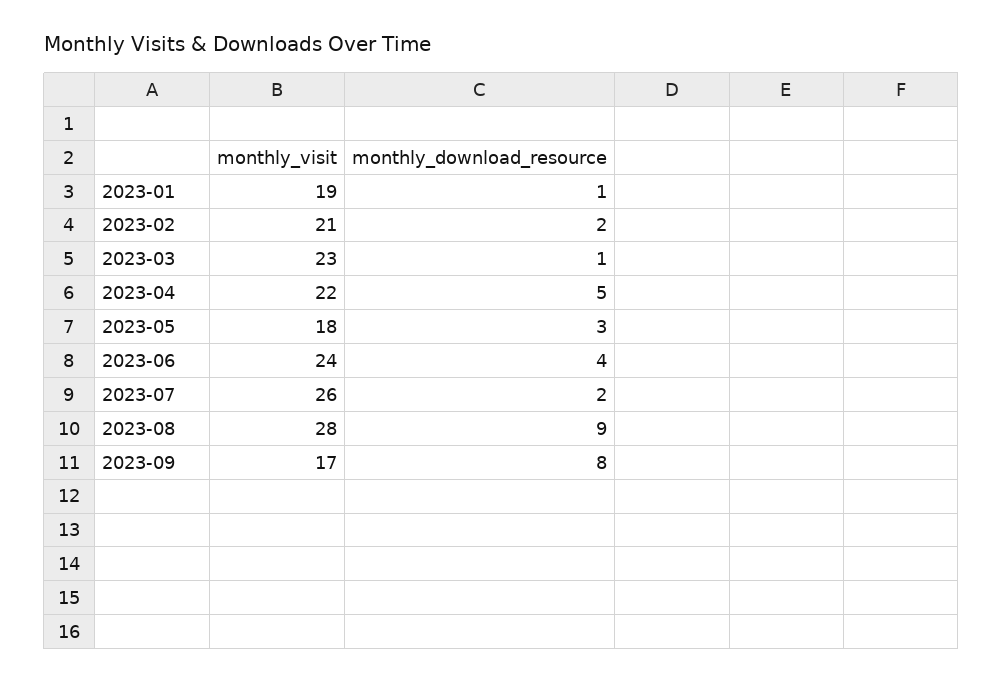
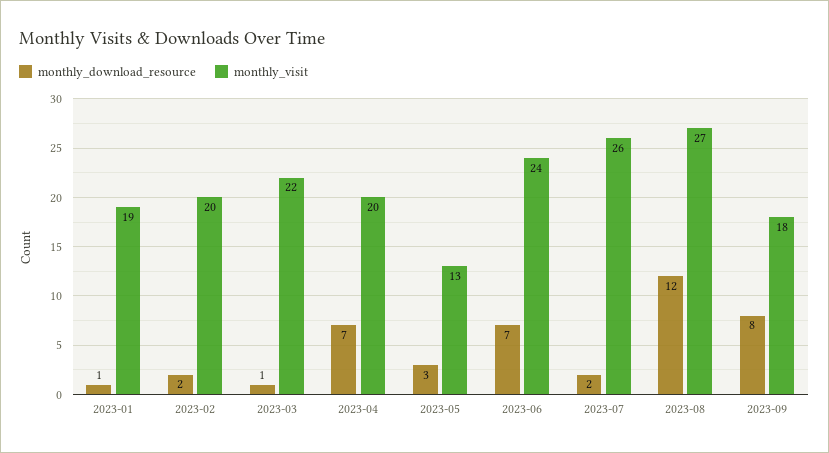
  {
    "monthly_visit": {
      "2023-01": 19,
-     "2023-02": 21,
+     "2023-02": 20,
-     "2023-03": 23,
+     "2023-03": 22,
-     "2023-04": 22,
+     "2023-04": 20,
-     "2023-05": 18,
+     "2023-05": 13,
      "2023-06": 24,
      "2023-07": 26,
-     "2023-08": 28,
+     "2023-08": 27,
-     "2023-09": 17
+     "2023-09": 18
    },
    "monthly_download_resource": {
      "2023-01": 1,
      "2023-02": 2,
      "2023-03": 1,
-     "2023-04": 5,
+     "2023-04": 7,
      "2023-05": 3,
-     "2023-06": 4,
+     "2023-06": 7,
      "2023-07": 2,
-     "2023-08": 9,
+     "2023-08": 12,
      "2023-09": 8
    }
  }

